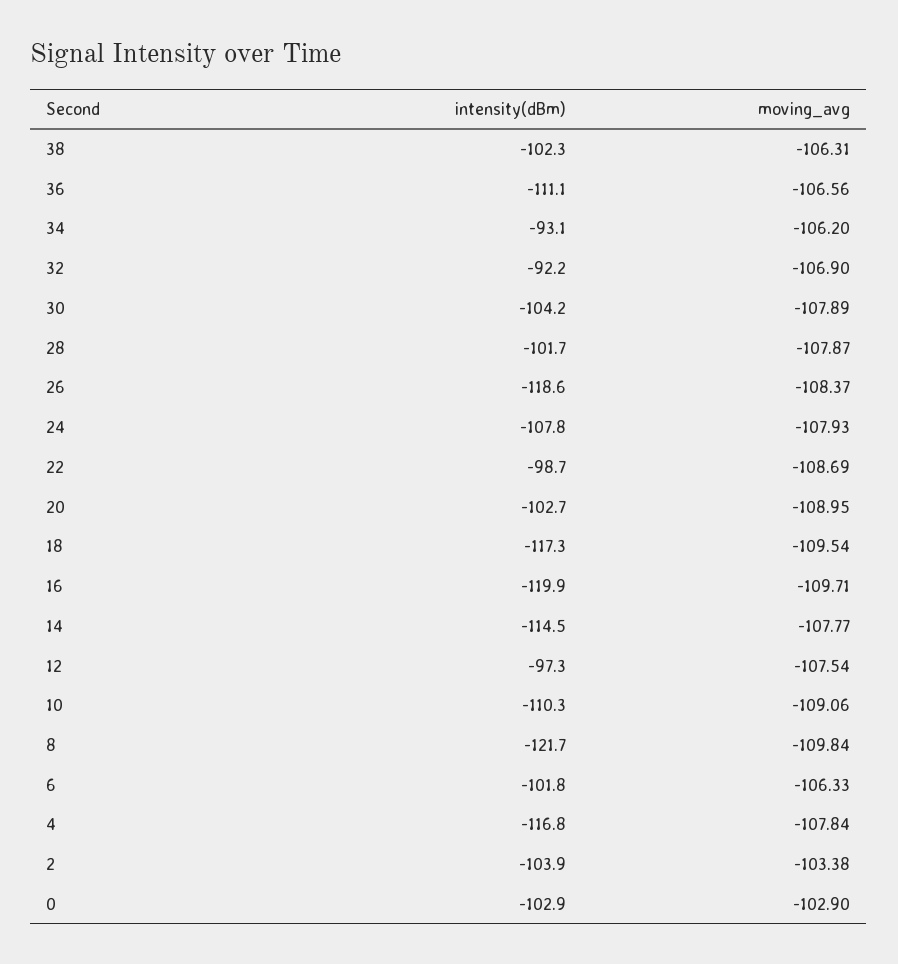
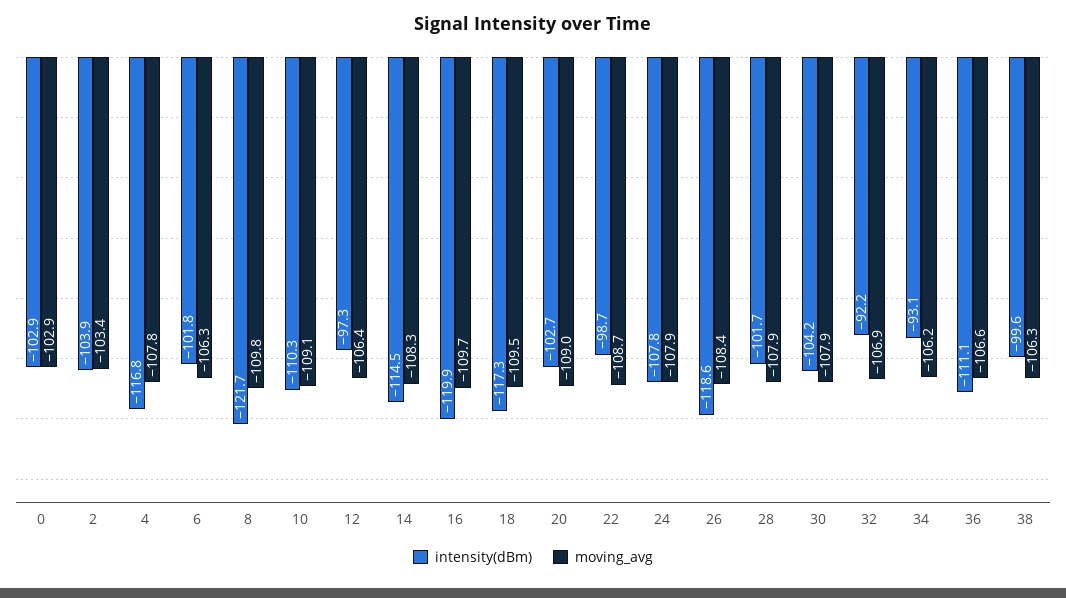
  {
    "intensity(dBm)": {
-     "38": -102.3,
+     "38": -99.6,
      "36": -111.1,
      "34": -93.1,
      "32": -92.2,
      "30": -104.2,
      "28": -101.7,
      "26": -118.6,
      "24": -107.8,
      "22": -98.7,
      "20": -102.7,
      "18": -117.3,
      "16": -119.9,
      "14": -114.5,
      "12": -97.3,
      "10": -110.3,
      "8": -121.7,
      "6": -101.8,
      "4": -116.8,
      "2": -103.9,
      "0": -102.9
    },
    "moving_avg": {
      "38": -106.31,
      "36": -106.56,
      "34": -106.2,
      "32": -106.9,
      "30": -107.89,
      "28": -107.87,
      "26": -108.37,
      "24": -107.93,
      "22": -108.69,
      "20": -108.95,
      "18": -109.54,
      "16": -109.71,
-     "14": -107.77,
+     "14": -108.3,
-     "12": -107.54,
+     "12": -106.4,
      "10": -109.06,
      "8": -109.84,
      "6": -106.33,
      "4": -107.84,
      "2": -103.38,
      "0": -102.9
    }
  }

